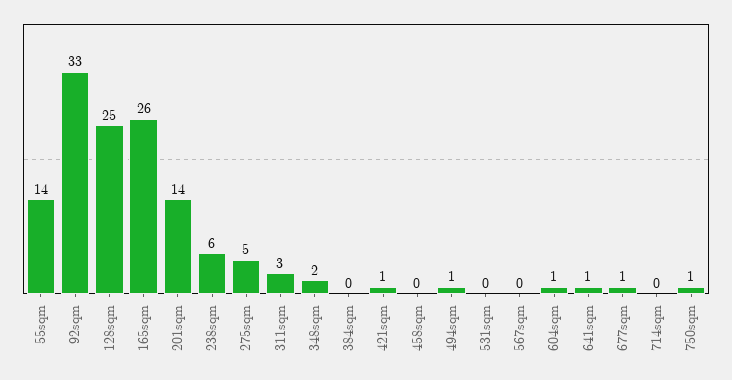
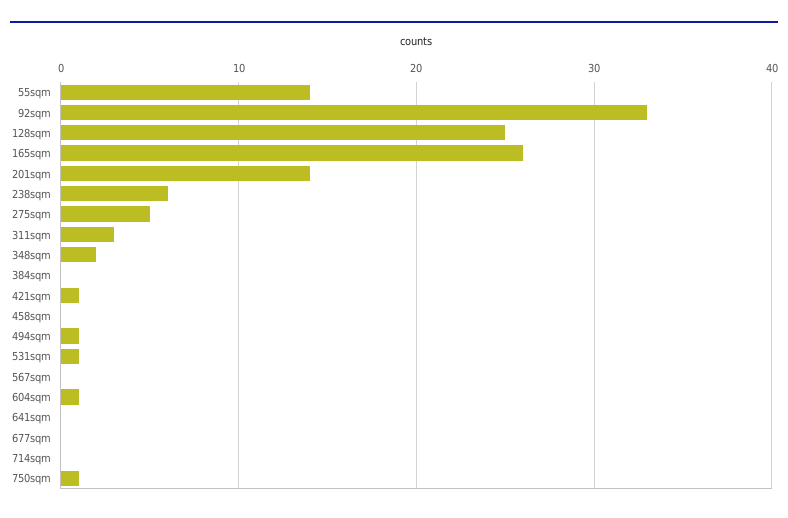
  {
    "55sqm": 14,
    "92sqm": 33,
    "128sqm": 25,
    "165sqm": 26,
    "201sqm": 14,
    "238sqm": 6,
    "275sqm": 5,
    "311sqm": 3,
    "348sqm": 2,
    "384sqm": 0,
    "421sqm": 1,
    "458sqm": 0,
    "494sqm": 1,
-   "531sqm": 0,
+   "531sqm": 1,
    "567sqm": 0,
    "604sqm": 1,
-   "641sqm": 1,
+   "641sqm": 0,
-   "677sqm": 1,
+   "677sqm": 0,
    "714sqm": 0,
    "750sqm": 1
  }

